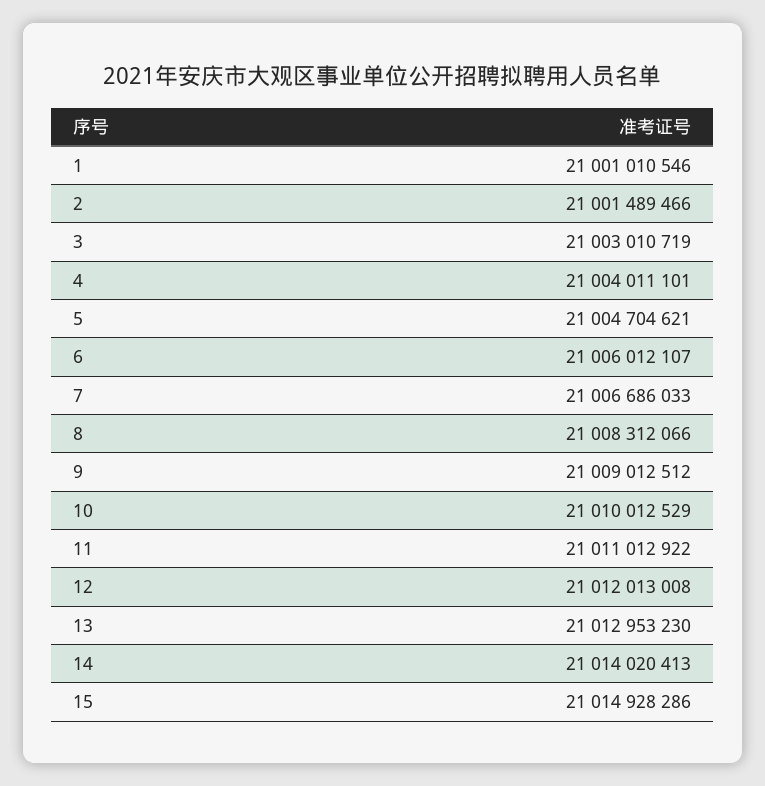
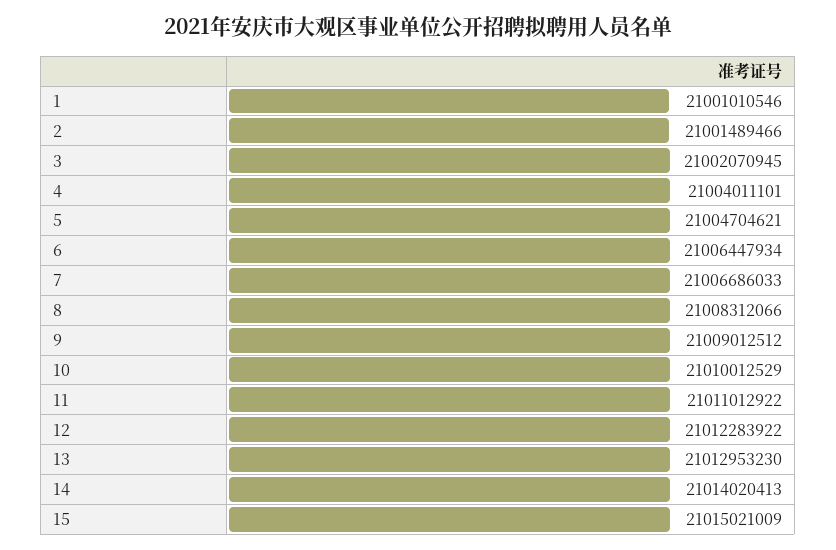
  {
    "1": 21001010546,
    "2": 21001489466,
-   "3": 21003010719,
+   "3": 21002070945,
    "4": 21004011101,
    "5": 21004704621,
-   "6": 21006012107,
+   "6": 21006447934,
    "7": 21006686033,
    "8": 21008312066,
    "9": 21009012512,
    "10": 21010012529,
    "11": 21011012922,
-   "12": 21012013008,
+   "12": 21012283922,
    "13": 21012953230,
    "14": 21014020413,
-   "15": 21014928286
+   "15": 21015021009
  }

